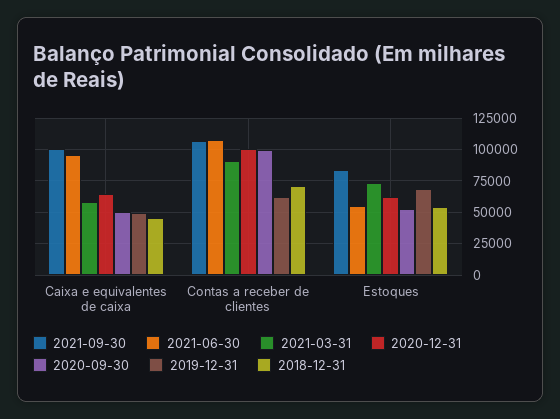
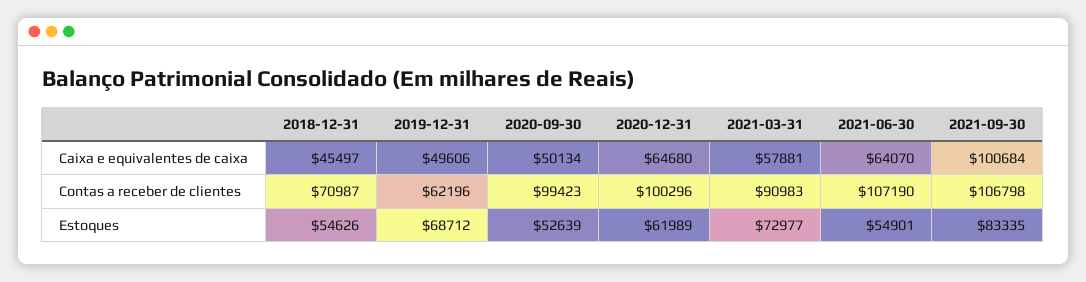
  {
    "2021-09-30": {
      "Caixa e equivalentes de caixa": 100684,
      "Contas a receber de clientes": 106798,
      "Estoques": 83335
    },
    "2021-06-30": {
-     "Caixa e equivalentes de caixa": 95000,
+     "Caixa e equivalentes de caixa": 64070,
      "Contas a receber de clientes": 107190,
      "Estoques": 54901
    },
    "2021-03-31": {
      "Caixa e equivalentes de caixa": 57881,
      "Contas a receber de clientes": 90983,
      "Estoques": 72977
    },
    "2020-12-31": {
      "Caixa e equivalentes de caixa": 64680,
      "Contas a receber de clientes": 100296,
      "Estoques": 61989
    },
    "2020-09-30": {
      "Caixa e equivalentes de caixa": 50134,
      "Contas a receber de clientes": 99423,
      "Estoques": 52639
    },
    "2019-12-31": {
      "Caixa e equivalentes de caixa": 49606,
      "Contas a receber de clientes": 62196,
      "Estoques": 68712
    },
    "2018-12-31": {
      "Caixa e equivalentes de caixa": 45497,
      "Contas a receber de clientes": 70987,
      "Estoques": 54626
    }
  }

